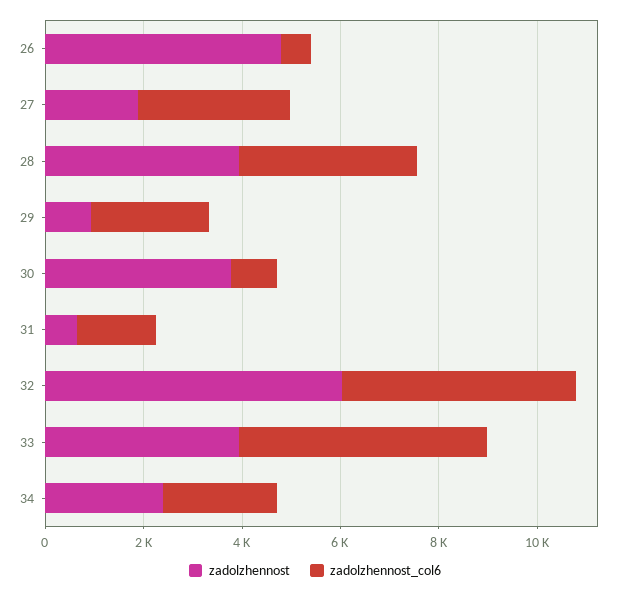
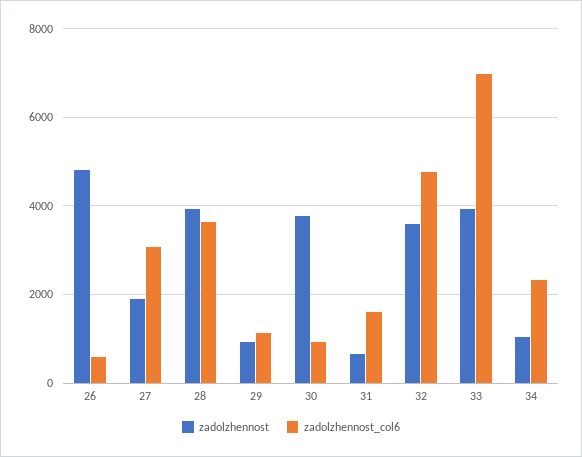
  {
    "zadolzhennost": {
      "26": 4800,
      "27": 1800,
      "28": 4000,
      "29": 1000,
      "30": 3800,
      "31": 600,
-     "32": 6000,
+     "32": 3600,
      "33": 4000,
-     "34": 2500
+     "34": 1000
    },
    "zadolzhennost_col6": {
      "26": 600,
      "27": 3000,
      "28": 3600,
-     "29": 2500,
+     "29": 1200,
      "30": 1000,
      "31": 1600,
      "32": 4800,
-     "33": 5000,
+     "33": 7000,
      "34": 2400
    }
  }

